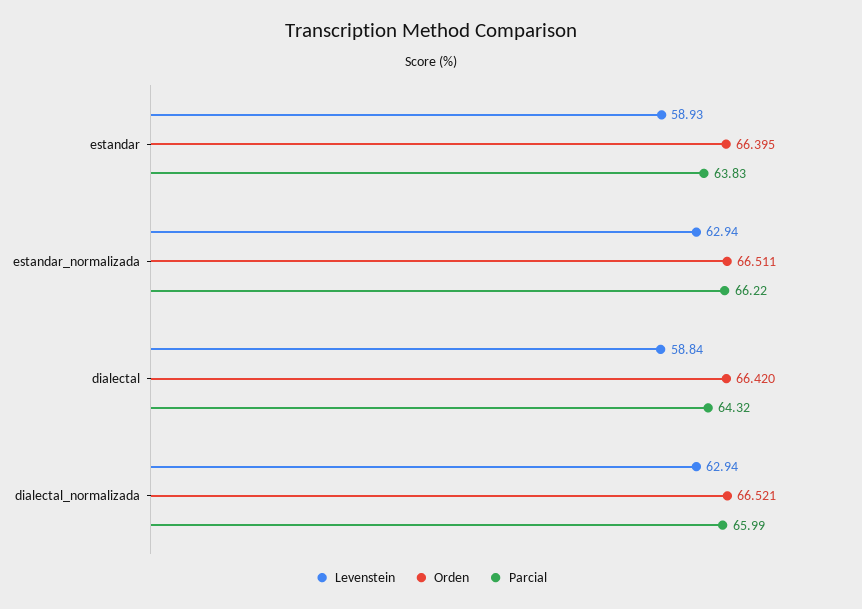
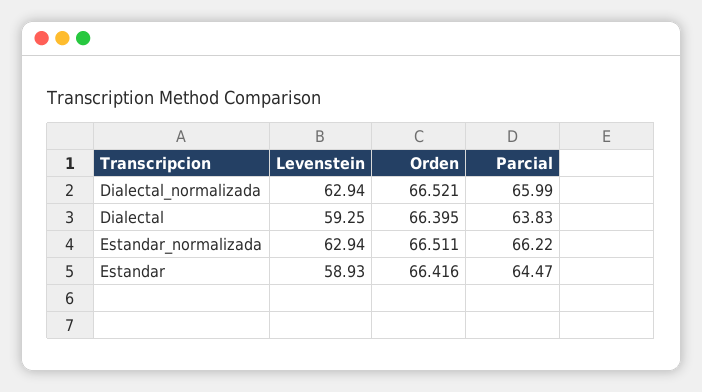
  {
    "Levenstein": {
      "estandar": 58.93,
      "estandar_normalizada": 62.94,
-     "dialectal": 58.84,
+     "dialectal": 59.25,
      "dialectal_normalizada": 62.94
    },
    "Orden": {
-     "estandar": 66.395,
+     "estandar": 66.416,
      "estandar_normalizada": 66.511,
-     "dialectal": 66.42,
+     "dialectal": 66.395,
      "dialectal_normalizada": 66.521
    },
    "Parcial": {
-     "estandar": 63.83,
+     "estandar": 64.47,
      "estandar_normalizada": 66.22,
-     "dialectal": 64.32,
+     "dialectal": 63.83,
      "dialectal_normalizada": 65.99
    }
  }

